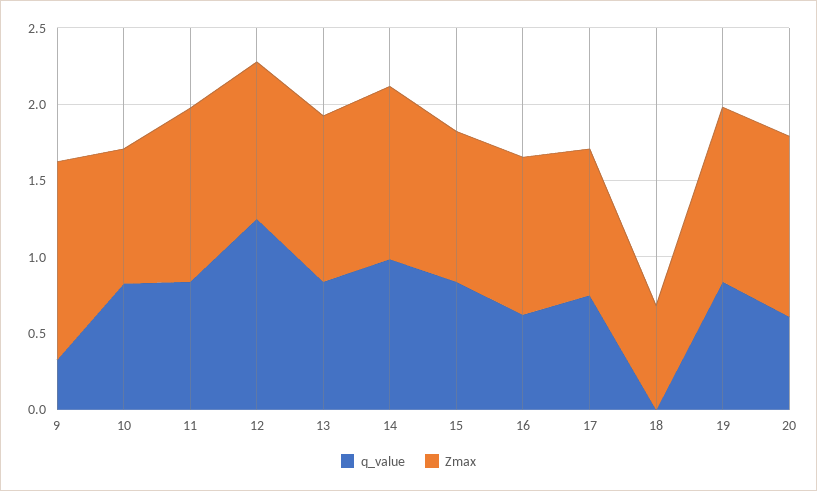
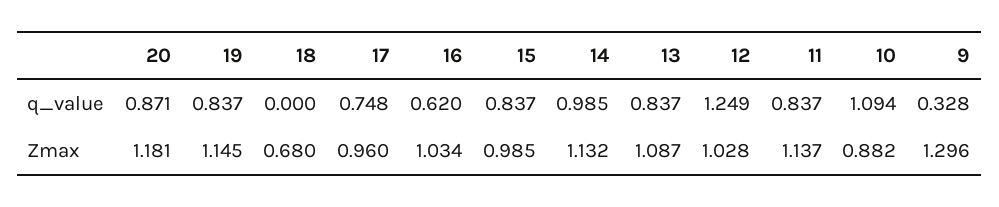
  {
    "q_value": {
      "9": 0.328,
-     "10": 0.8,
+     "10": 1.094,
      "11": 0.837,
      "12": 1.249,
      "13": 0.837,
      "14": 0.985,
      "15": 0.837,
      "16": 0.62,
      "17": 0.748,
      "18": 0,
      "19": 0.837,
-     "20": 0.6
+     "20": 0.871
    },
    "Zmax": {
      "9": 1.296,
      "10": 0.882,
      "11": 1.137,
      "12": 1.028,
      "13": 1.087,
      "14": 1.132,
      "15": 0.985,
      "16": 1.034,
      "17": 0.96,
      "18": 0.68,
      "19": 1.145,
      "20": 1.181
    }
  }

